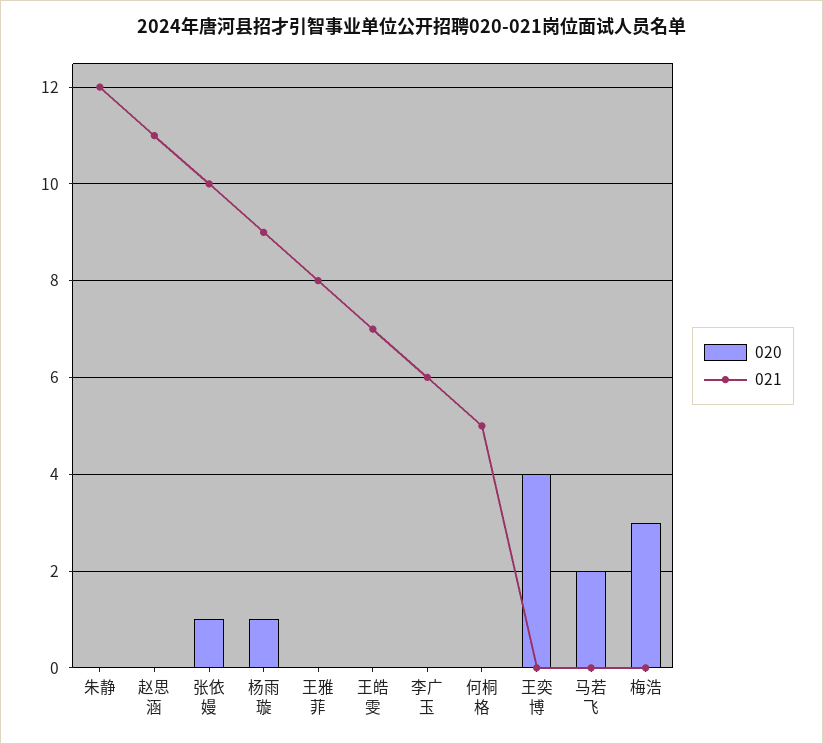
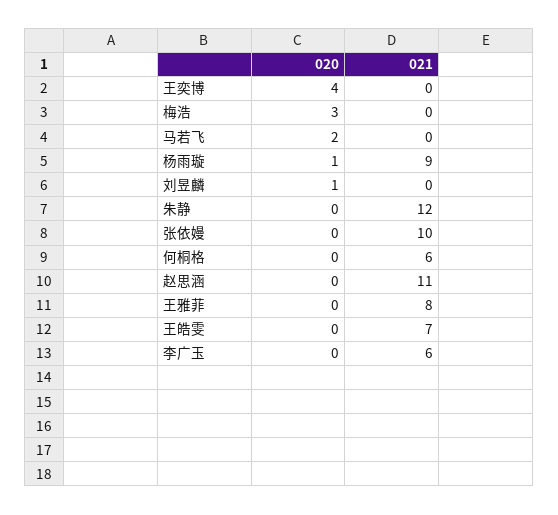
  {
    "020": {
      "朱静": 0,
      "赵思涵": 0,
-     "张依嫚": 1,
+     "张依嫚": 0,
      "杨雨璇": 1,
      "王雅菲": 0,
      "王皓雯": 0,
      "李广玉": 0,
      "何桐格": 0,
      "王奕博": 4,
      "马若飞": 2,
-     "梅浩": 3
+     "梅浩": 3,
+     "刘昱麟": 1
    },
    "021": {
      "朱静": 12,
      "赵思涵": 11,
      "张依嫚": 10,
      "杨雨璇": 9,
      "王雅菲": 8,
      "王皓雯": 7,
      "李广玉": 6,
-     "何桐格": 5,
+     "何桐格": 6,
      "王奕博": 0,
      "马若飞": 0,
-     "梅浩": 0
+     "梅浩": 0,
+     "刘昱麟": 0
    }
  }

